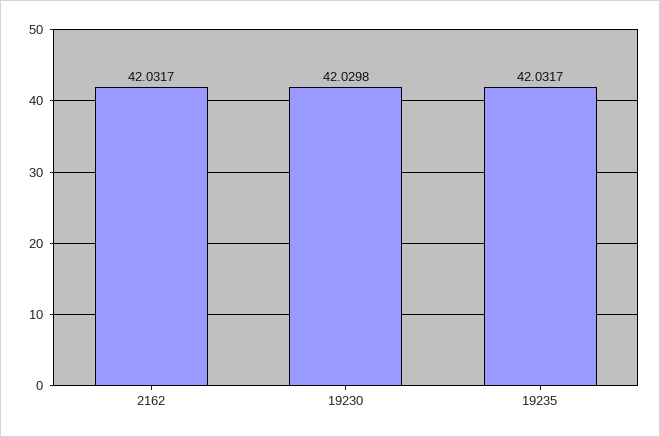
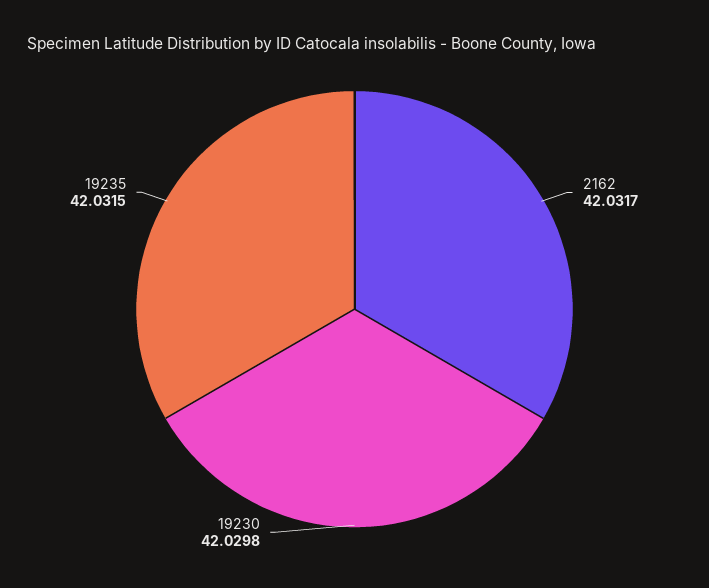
  {
    "2162": 42.0317,
    "19230": 42.0298,
-   "19235": 42.0317
+   "19235": 42.0315
  }

